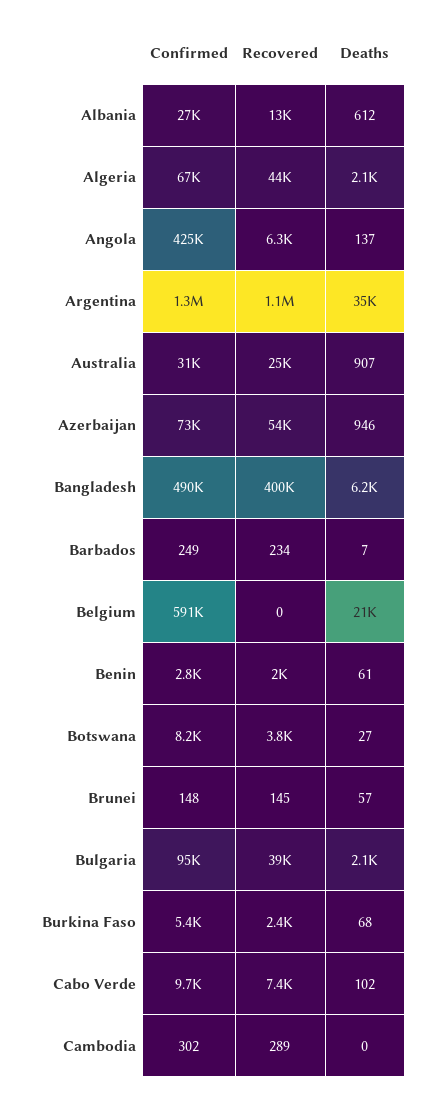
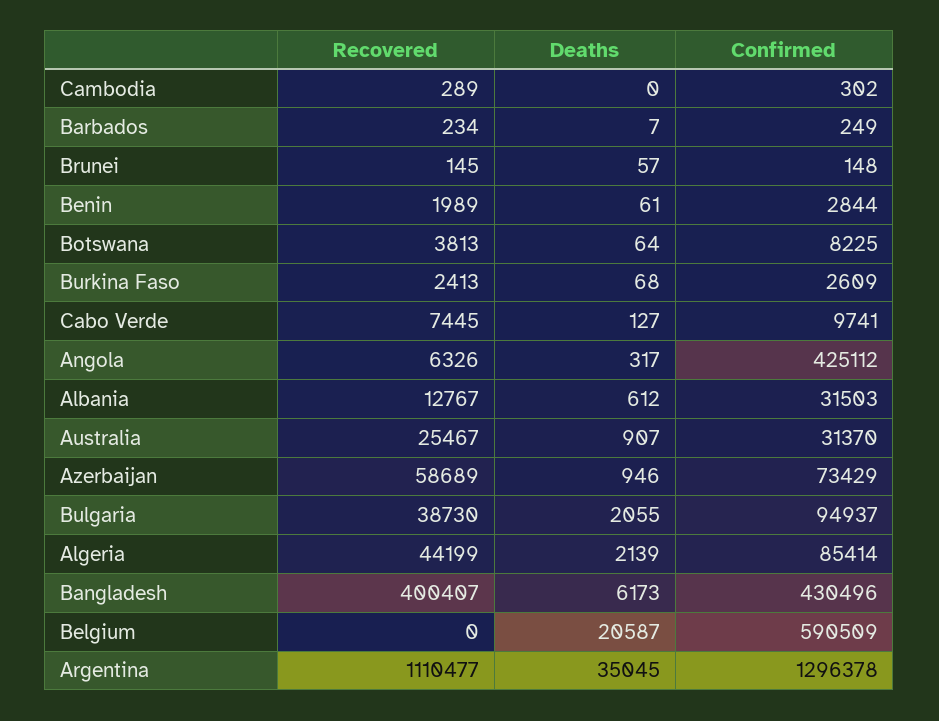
  {
    "Confirmed": {
-     "Albania": 27000,
+     "Albania": 31503,
-     "Algeria": 67000,
+     "Algeria": 85414,
      "Angola": 425112,
      "Argentina": 1296378,
      "Australia": 31370,
      "Azerbaijan": 73429,
-     "Bangladesh": 490000,
+     "Bangladesh": 430496,
      "Barbados": 249,
      "Belgium": 590509,
      "Benin": 2844,
      "Botswana": 8225,
      "Brunei": 148,
      "Bulgaria": 94937,
-     "Burkina Faso": 5400,
+     "Burkina Faso": 2609,
      "Cabo Verde": 9741,
      "Cambodia": 302
    },
    "Recovered": {
      "Albania": 12767,
      "Algeria": 44199,
      "Angola": 6326,
      "Argentina": 1110477,
      "Australia": 25467,
-     "Azerbaijan": 54000,
+     "Azerbaijan": 58689,
      "Bangladesh": 400407,
      "Barbados": 234,
      "Belgium": 0,
      "Benin": 1989,
      "Botswana": 3813,
      "Brunei": 145,
      "Bulgaria": 38730,
      "Burkina Faso": 2413,
      "Cabo Verde": 7445,
      "Cambodia": 289
    },
    "Deaths": {
      "Albania": 612,
      "Algeria": 2139,
-     "Angola": 137,
+     "Angola": 317,
      "Argentina": 35045,
      "Australia": 907,
      "Azerbaijan": 946,
      "Bangladesh": 6173,
      "Barbados": 7,
      "Belgium": 20587,
      "Benin": 61,
-     "Botswana": 27,
+     "Botswana": 64,
      "Brunei": 57,
      "Bulgaria": 2055,
      "Burkina Faso": 68,
-     "Cabo Verde": 102,
+     "Cabo Verde": 127,
      "Cambodia": 0
    }
  }

